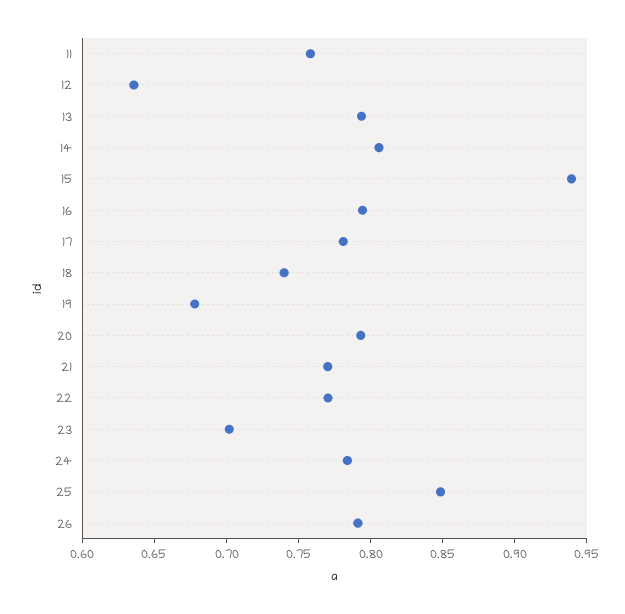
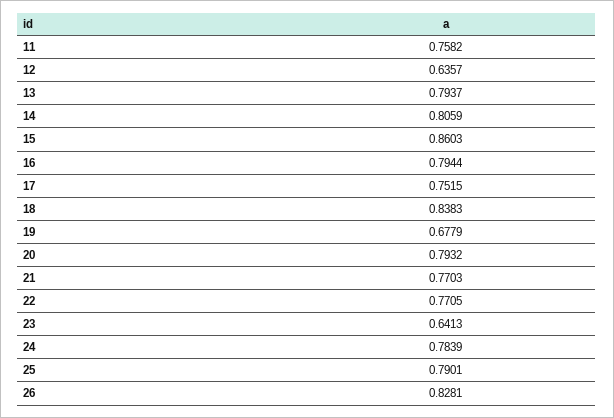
  {
    "11": 0.7582,
    "12": 0.6357,
    "13": 0.7937,
    "14": 0.8059,
-   "15": 0.94,
+   "15": 0.8603,
    "16": 0.7944,
-   "17": 0.78,
+   "17": 0.7515,
-   "18": 0.74,
+   "18": 0.8383,
    "19": 0.6779,
    "20": 0.7932,
    "21": 0.7703,
    "22": 0.7705,
-   "23": 0.7,
+   "23": 0.6413,
    "24": 0.7839,
-   "25": 0.85,
+   "25": 0.7901,
-   "26": 0.79
+   "26": 0.8281
  }

